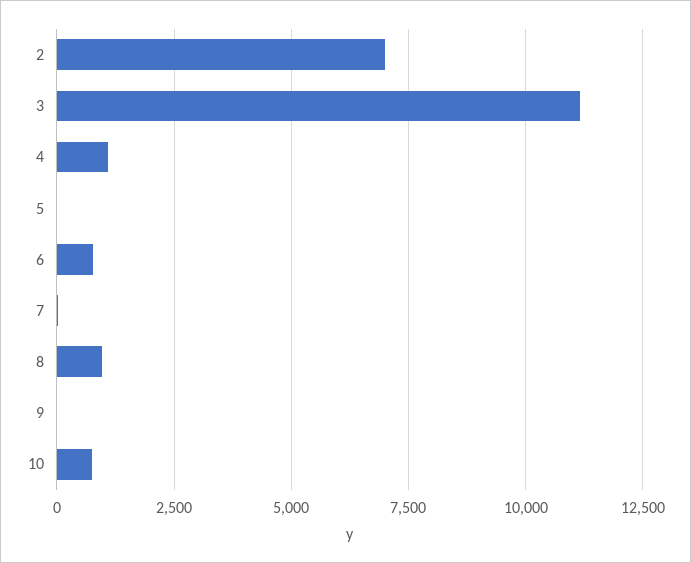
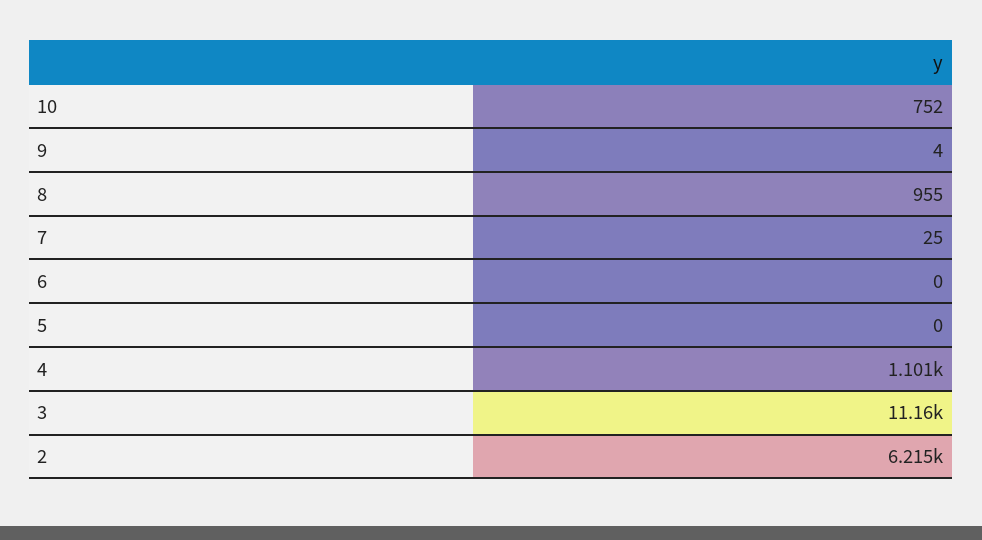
  {
-   "2": 7000,
+   "2": 6215,
    "3": 11160,
    "4": 1101,
    "5": 0,
-   "6": 750,
+   "6": 0,
    "7": 25,
    "8": 955,
    "9": 4,
    "10": 752
  }

